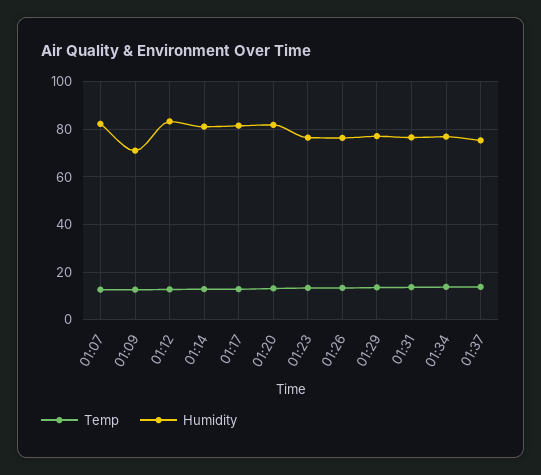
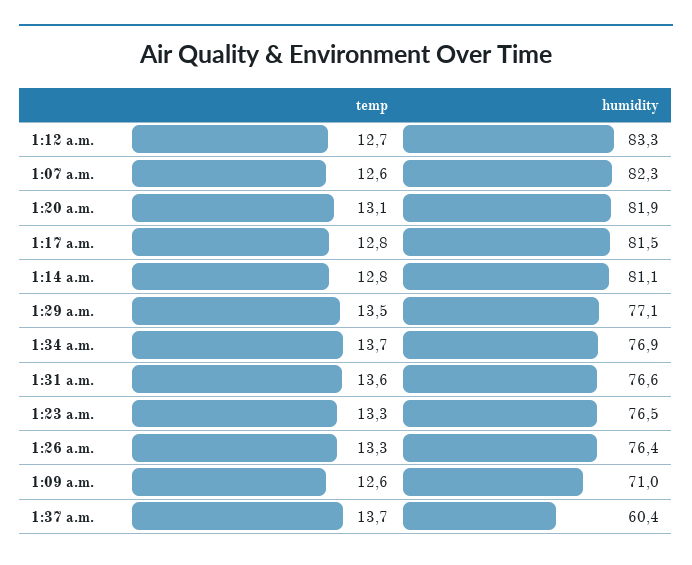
  {
    "Temp": {
      "01:07": 12.6,
      "01:09": 12.6,
      "01:12": 12.7,
      "01:14": 12.8,
      "01:17": 12.8,
      "01:20": 13.1,
      "01:23": 13.3,
      "01:26": 13.3,
      "01:29": 13.5,
      "01:31": 13.6,
      "01:34": 13.7,
      "01:37": 13.7
    },
    "Humidity": {
      "01:07": 82.3,
      "01:09": 71,
      "01:12": 83.3,
      "01:14": 81.1,
      "01:17": 81.5,
      "01:20": 81.9,
      "01:23": 76.5,
      "01:26": 76.4,
      "01:29": 77.1,
      "01:31": 76.6,
      "01:34": 76.9,
-     "01:37": 75
+     "01:37": 60.4
    }
  }

